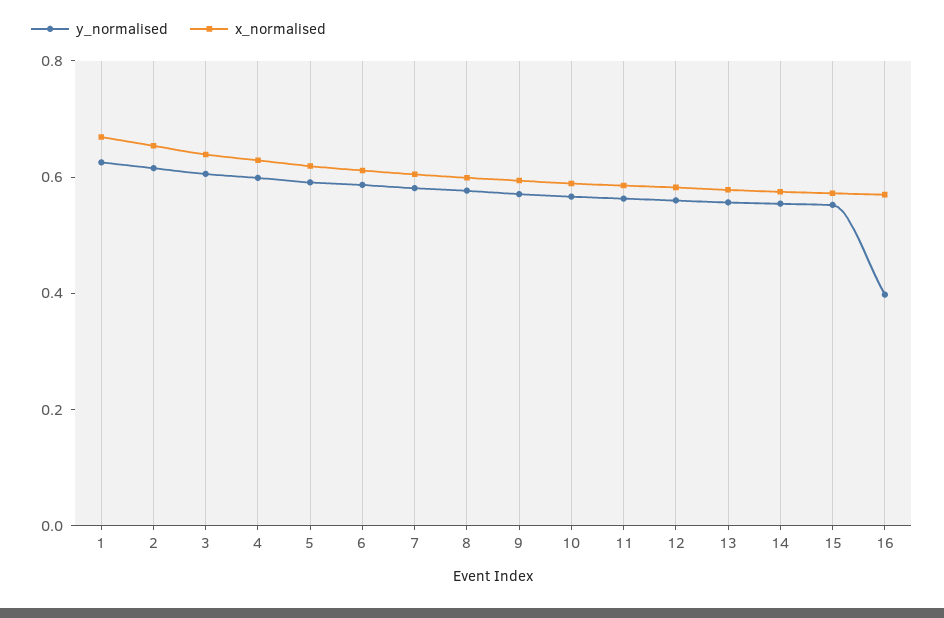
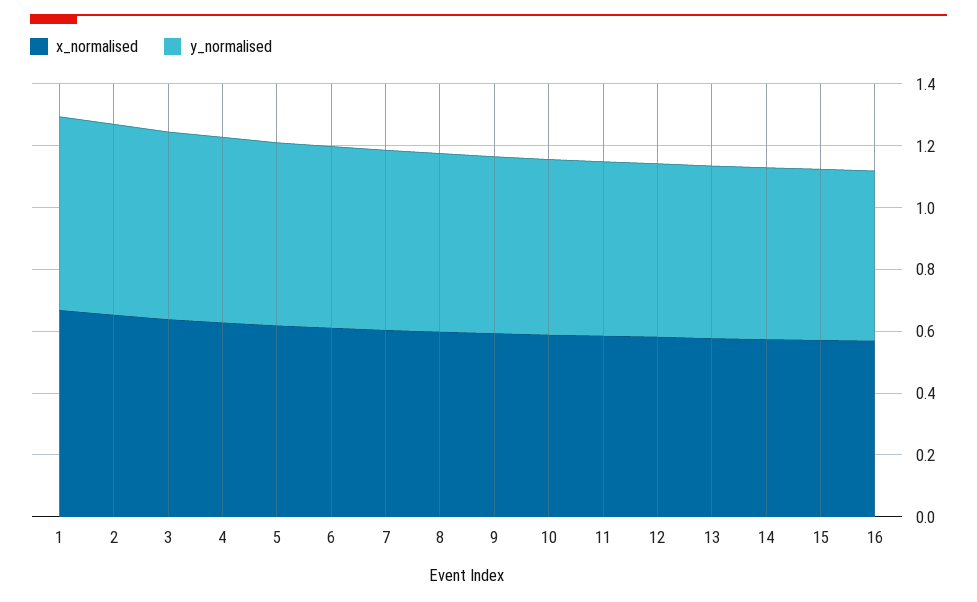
  {
    "y_normalised": {
      "1": 0.65,
      "2": 0.6,
      "3": 0.6,
      "4": 0.6,
      "5": 0.6,
      "6": 0.6,
      "7": 0.6,
      "8": 0.6,
      "9": 0.55,
      "10": 0.55,
      "11": 0.55,
      "12": 0.55,
      "13": 0.55,
      "14": 0.55,
      "15": 0.55,
-     "16": 0.4
+     "16": 0.55
    },
    "x_normalised": {
      "1": 0.65,
      "2": 0.65,
      "3": 0.65,
      "4": 0.65,
      "5": 0.6,
      "6": 0.6,
      "7": 0.6,
      "8": 0.6,
      "9": 0.6,
      "10": 0.6,
      "11": 0.6,
      "12": 0.6,
      "13": 0.6,
      "14": 0.6,
      "15": 0.55,
      "16": 0.55
    }
  }

